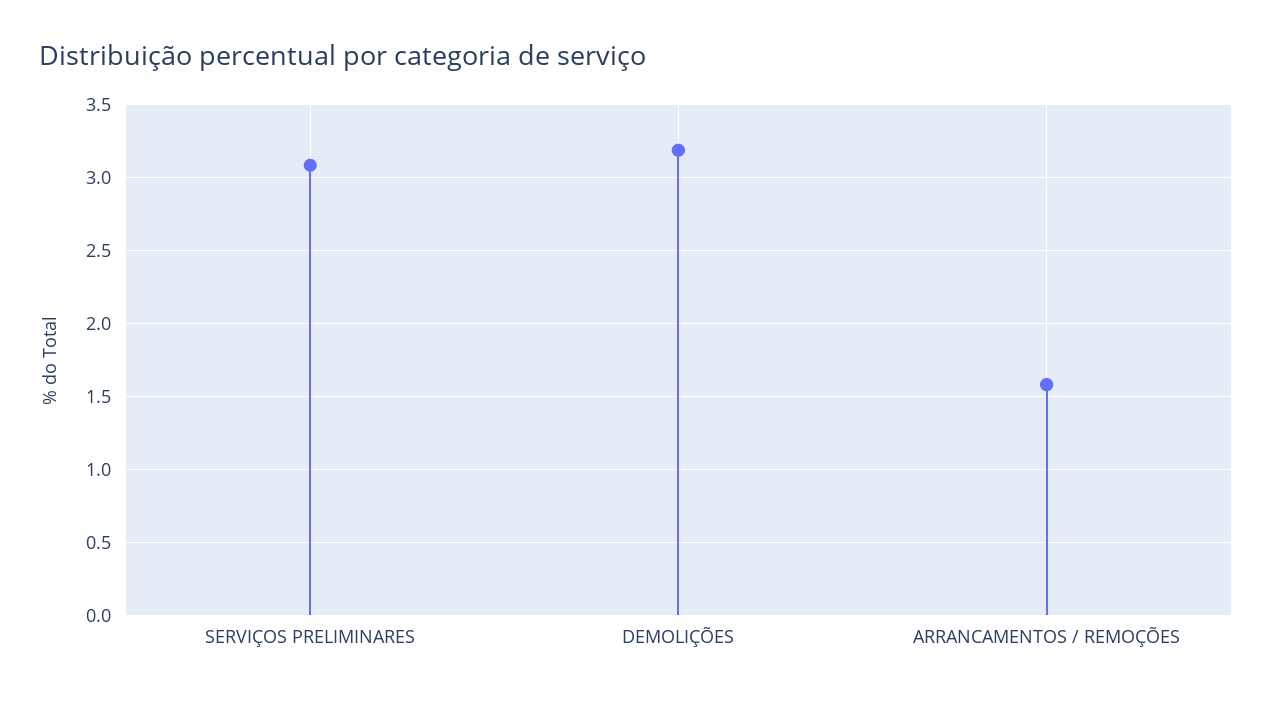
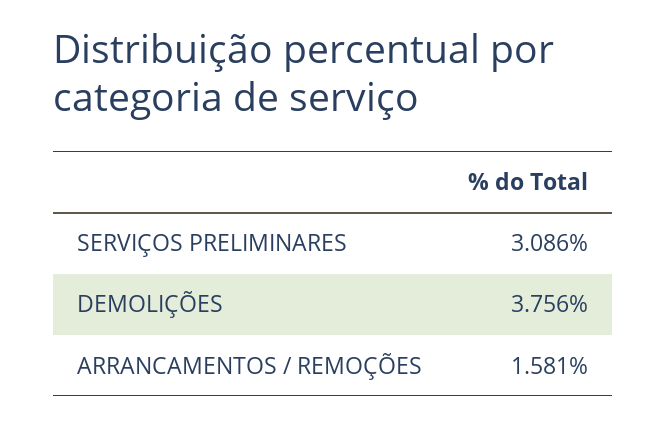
  {
    "SERVIÇOS PRELIMINARES": 3.086,
-   "DEMOLIÇÕES": 3.2,
+   "DEMOLIÇÕES": 3.756,
    "ARRANCAMENTOS / REMOÇÕES": 1.581
  }

